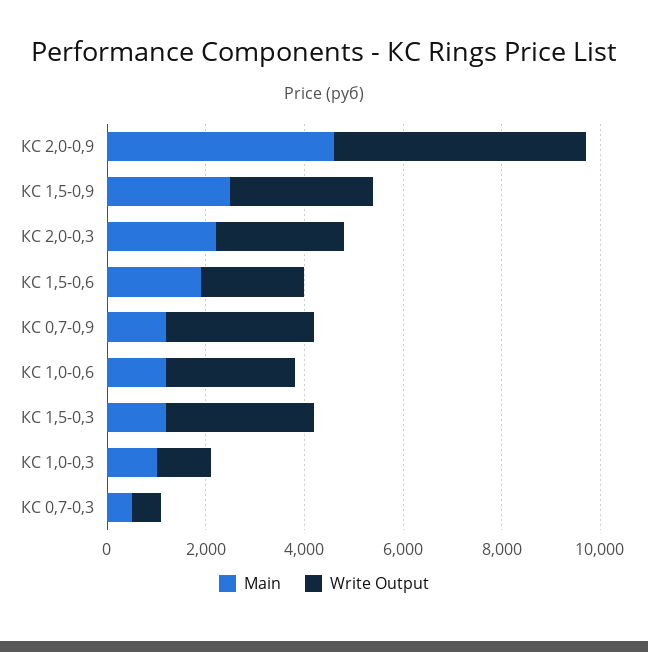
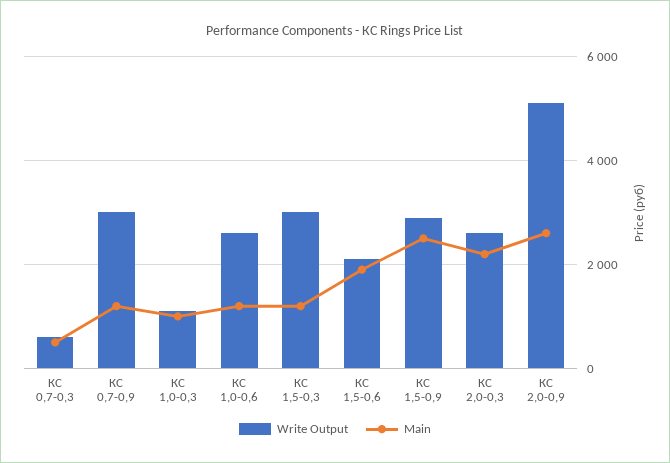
  {
    "Main": {
-     "КС 2,0-0,9": 4500,
+     "КС 2,0-0,9": 2600,
      "КС 1,5-0,9": 2600,
      "КС 2,0-0,3": 2200,
      "КС 1,5-0,6": 2000,
      "КС 0,7-0,9": 1200,
      "КС 1,0-0,6": 1200,
      "КС 1,5-0,3": 1200,
      "КС 1,0-0,3": 1000,
      "КС 0,7-0,3": 600
    },
    "Write Output": {
      "КС 2,0-0,9": 5200,
      "КС 1,5-0,9": 3000,
      "КС 2,0-0,3": 2600,
      "КС 1,5-0,6": 2200,
      "КС 0,7-0,9": 3000,
      "КС 1,0-0,6": 2600,
      "КС 1,5-0,3": 3000,
      "КС 1,0-0,3": 1200,
      "КС 0,7-0,3": 600
    }
  }

